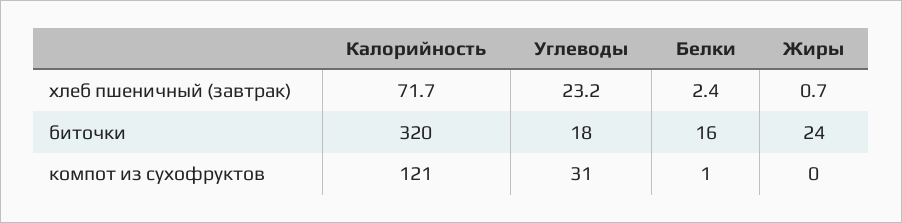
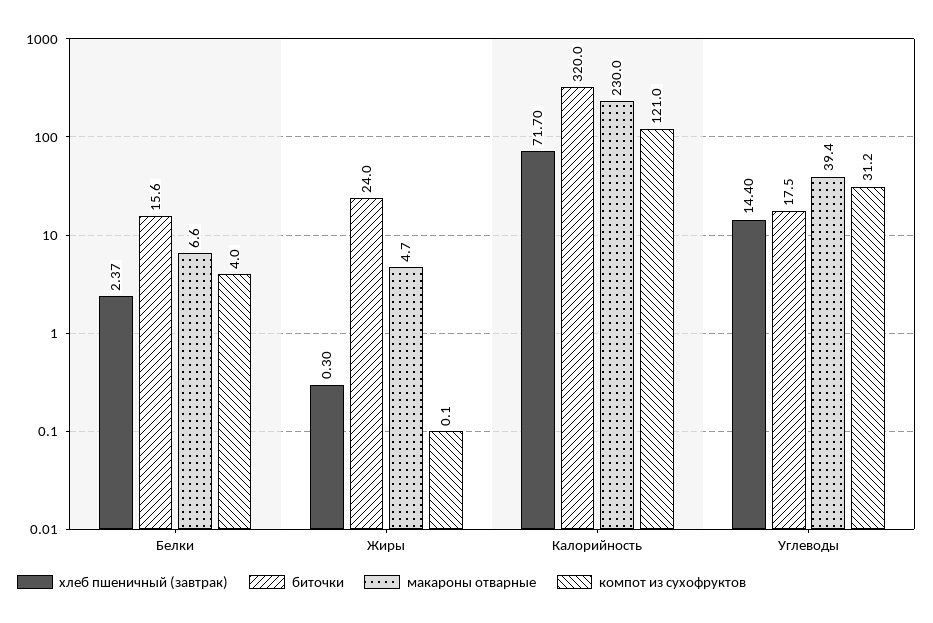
  {
    "хлеб пшеничный (завтрак)": {
      "Калорийность": 71.7,
-     "Углеводы": 23.2,
+     "Углеводы": 14.4,
      "Белки": 2.37,
-     "Жиры": 0.7
+     "Жиры": 0.3
    },
    "биточки": {
      "Калорийность": 320,
      "Углеводы": 17.5,
      "Белки": 15.6,
      "Жиры": 24
    },
    "компот из сухофруктов": {
      "Калорийность": 121,
      "Углеводы": 31.2,
-     "Белки": 1,
+     "Белки": 4,
      "Жиры": 0.1
-   }
+   },
+   "макароны отварные": {
+     "Белки": 6.6,
+     "Жиры": 4.7,
+     "Калорийность": 230,
+     "Углеводы": 39.4
+   }
  }

